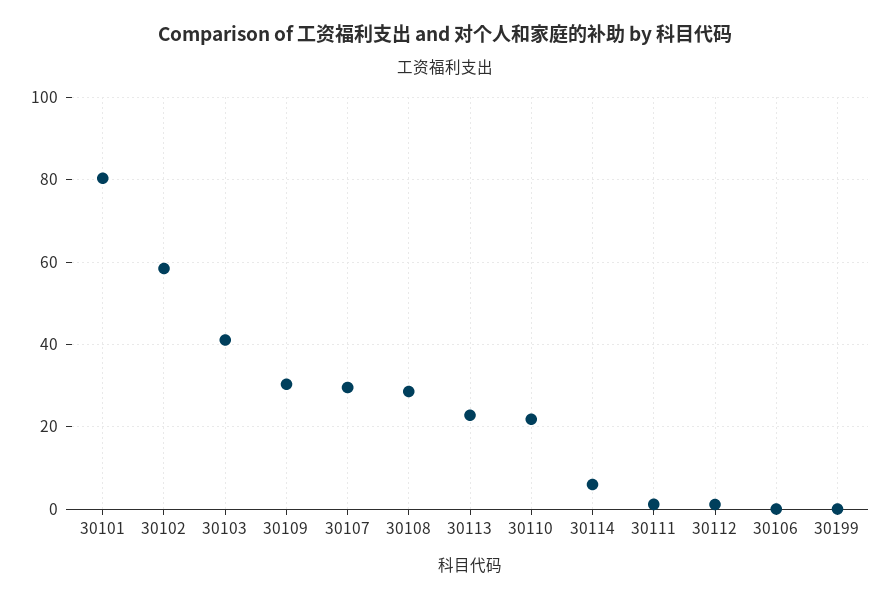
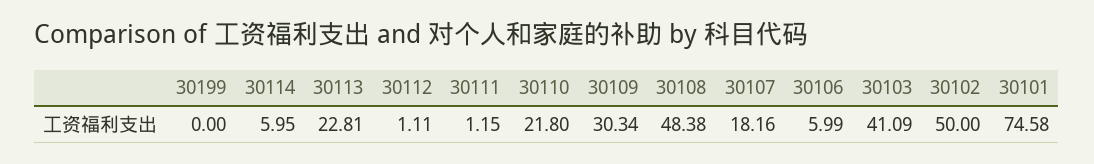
  {
-   "30101": 80,
+   "30101": 74.58,
-   "30102": 58,
+   "30102": 50,
    "30103": 41.09,
    "30109": 30.34,
-   "30107": 30,
+   "30107": 18.16,
-   "30108": 28,
+   "30108": 48.38,
    "30113": 22.81,
    "30110": 21.8,
    "30114": 5.95,
    "30111": 1.15,
    "30112": 1.11,
-   "30106": 0,
+   "30106": 5.99,
    "30199": 0
  }

